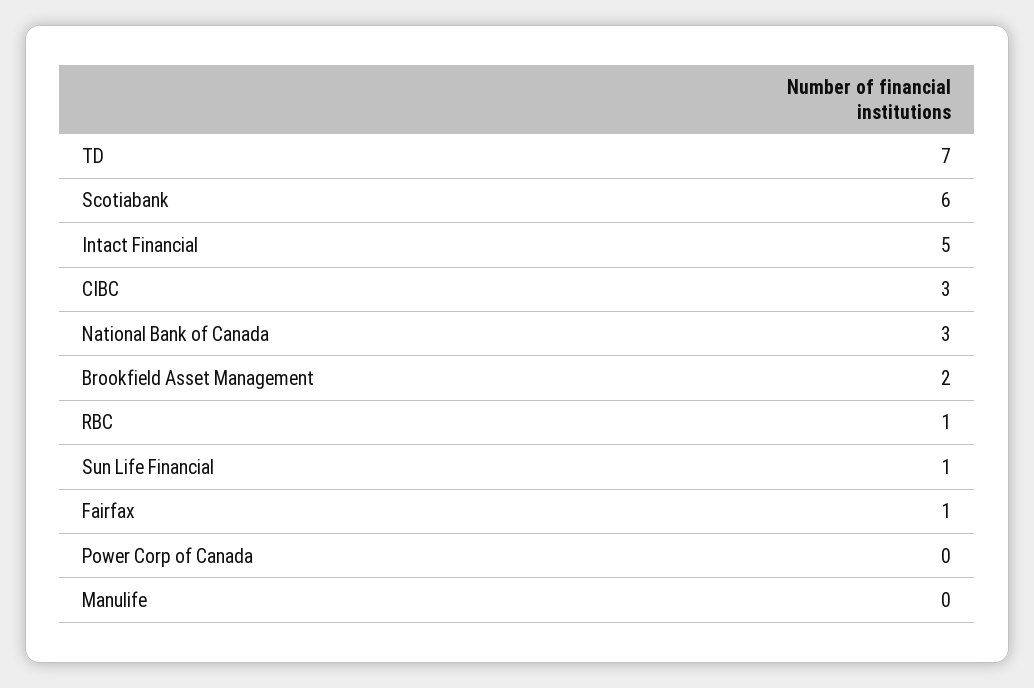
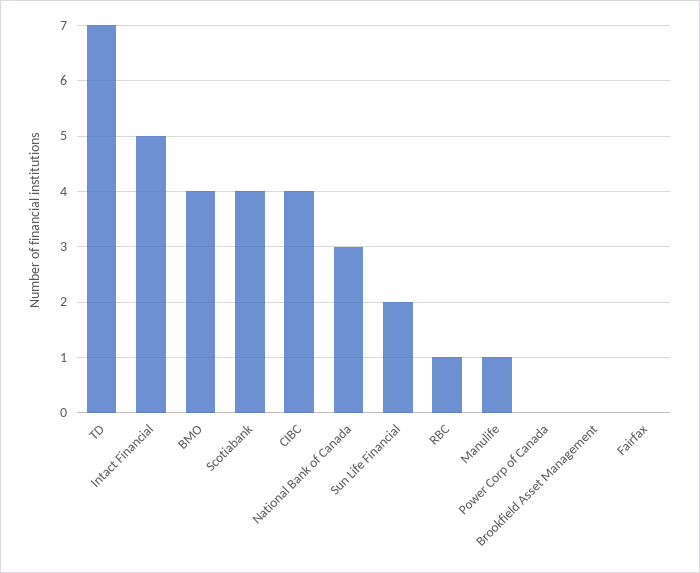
  {
    "TD": 7,
-   "Scotiabank": 6,
+   "Scotiabank": 4,
    "Intact Financial": 5,
-   "CIBC": 3,
+   "CIBC": 4,
    "National Bank of Canada": 3,
-   "Brookfield Asset Management": 2,
+   "Brookfield Asset Management": 0,
    "RBC": 1,
-   "Sun Life Financial": 1,
+   "Sun Life Financial": 2,
-   "Fairfax": 1,
+   "Fairfax": 0,
    "Power Corp of Canada": 0,
-   "Manulife": 0
+   "Manulife": 1,
+   "BMO": 4
  }

